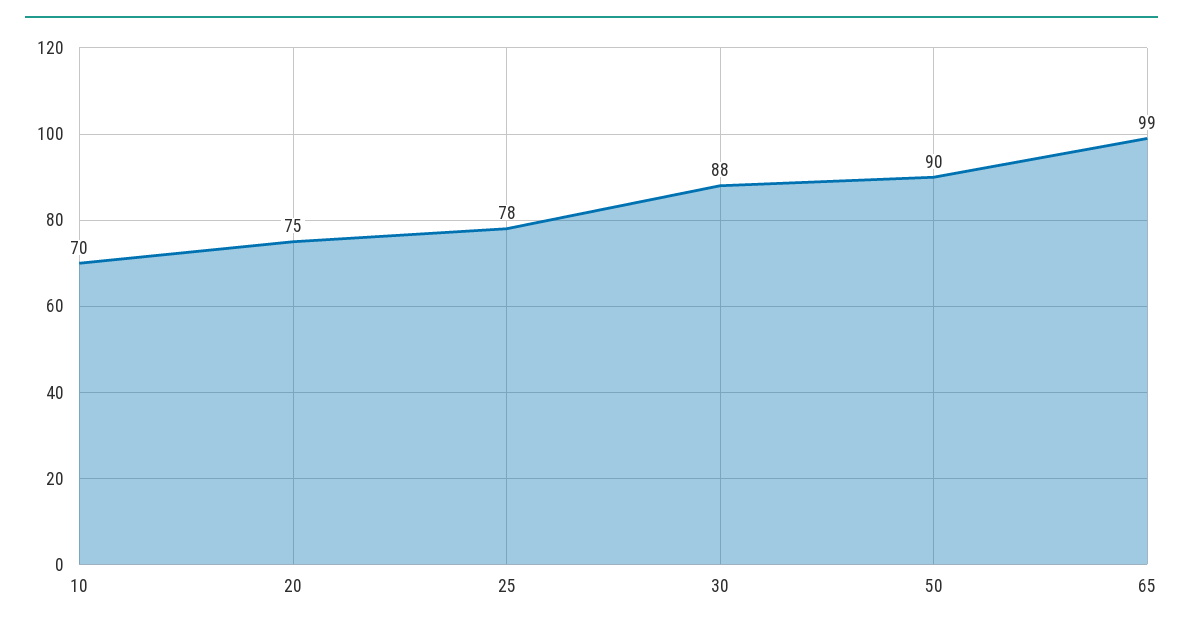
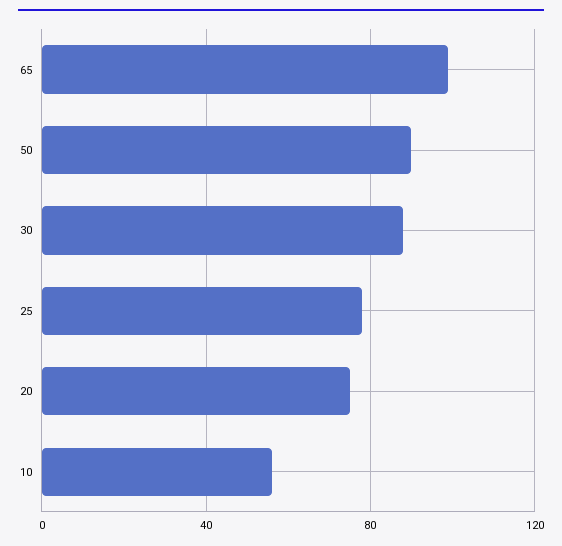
  {
-   "10": 70,
+   "10": 55,
    "20": 75,
    "25": 78,
    "30": 88,
    "50": 90,
    "65": 99
  }

